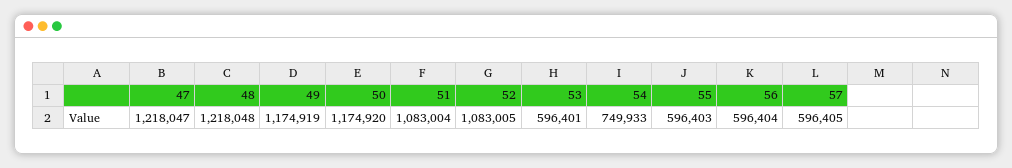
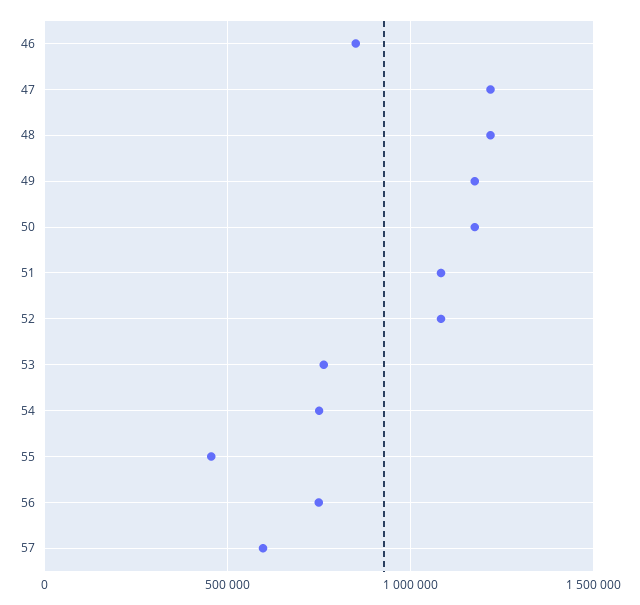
  {
    "47": 1218047,
    "48": 1218048,
    "49": 1174919,
    "50": 1174920,
    "51": 1083004,
    "52": 1083005,
-   "53": 596401,
+   "53": 750000,
    "54": 749933,
-   "55": 596403,
+   "55": 450000,
-   "56": 596404,
+   "56": 750000,
-   "57": 596405
+   "57": 596405,
+   "46": 850000
  }

